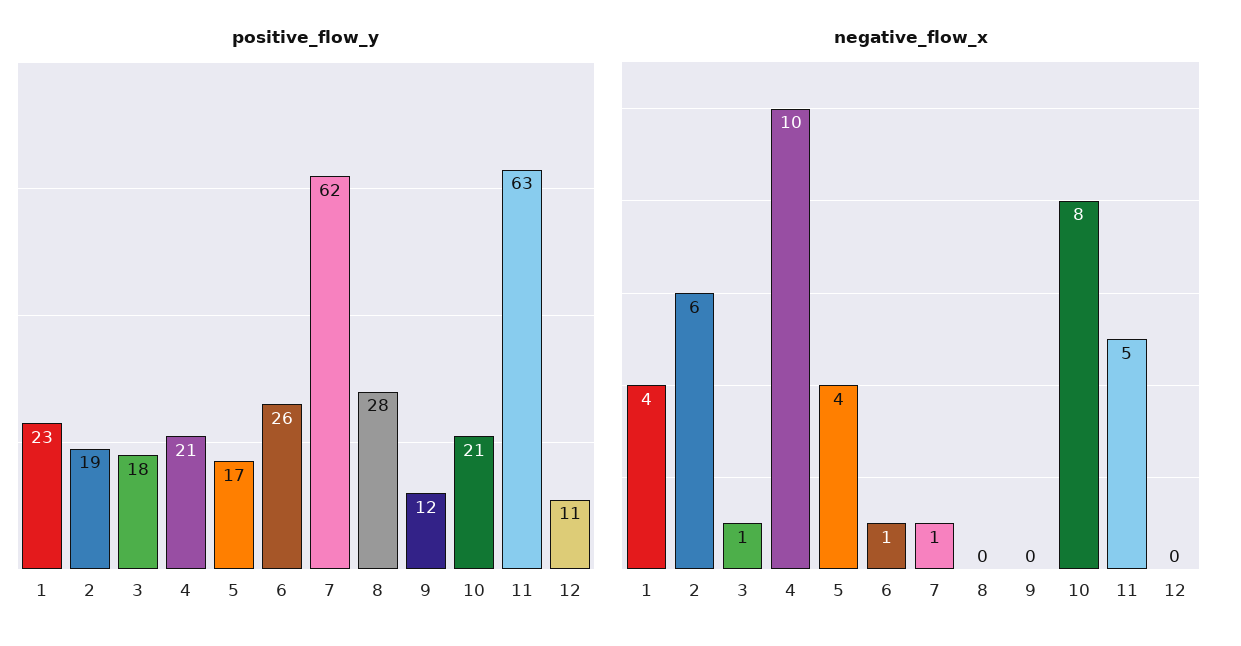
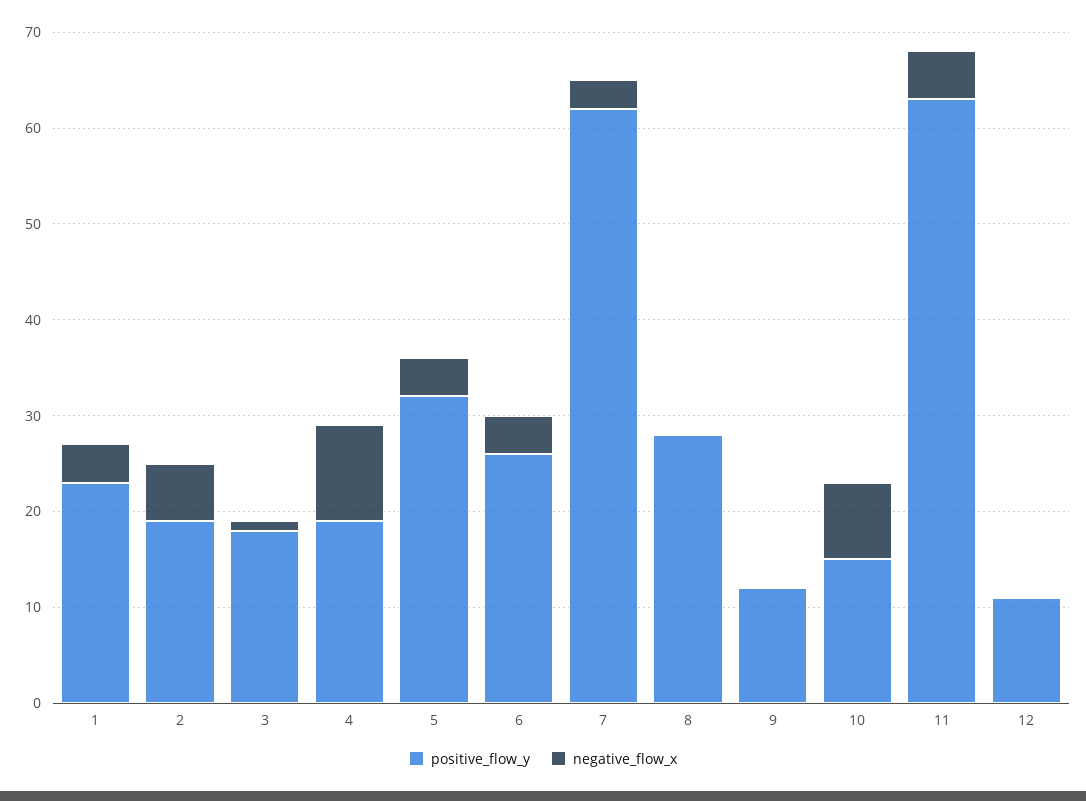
  {
    "positive_flow_y": {
      "1": 23,
      "2": 19,
      "3": 18,
-     "4": 21,
+     "4": 19,
-     "5": 17,
+     "5": 32,
      "6": 26,
      "7": 62,
      "8": 28,
      "9": 12,
-     "10": 21,
+     "10": 15,
      "11": 63,
      "12": 11
    },
    "negative_flow_x": {
      "1": 4,
      "2": 6,
      "3": 1,
      "4": 10,
      "5": 4,
-     "6": 1,
+     "6": 4,
-     "7": 1,
+     "7": 3,
      "8": 0,
      "9": 0,
      "10": 8,
      "11": 5,
      "12": 0
    }
  }

